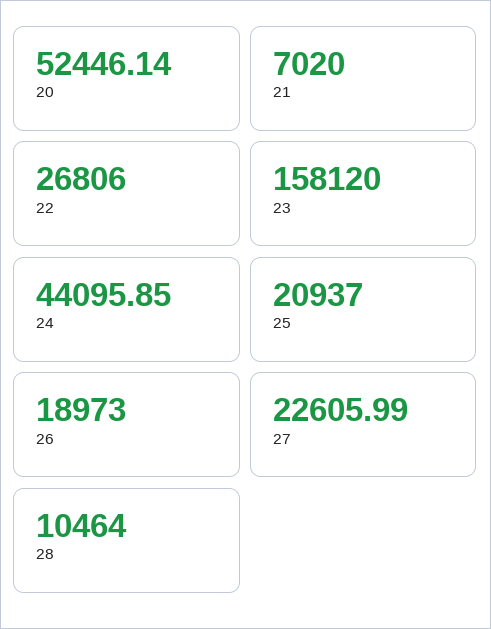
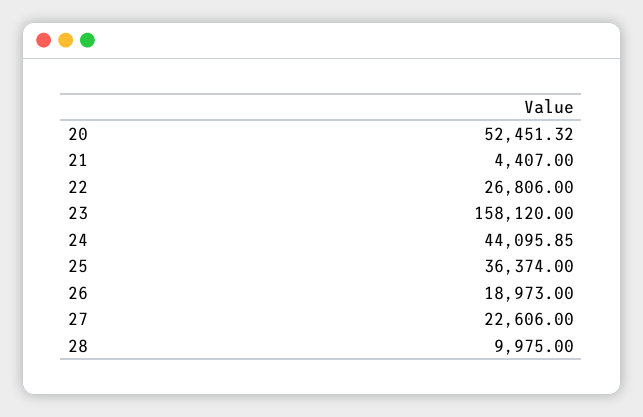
  {
-   "20": 52446.14,
+   "20": 52451.32,
-   "21": 7020,
+   "21": 4407,
    "22": 26806,
    "23": 158120,
    "24": 44095.85,
-   "25": 20937,
+   "25": 36374,
    "26": 18973,
-   "27": 22605.99,
+   "27": 22606,
-   "28": 10464
+   "28": 9975
  }

